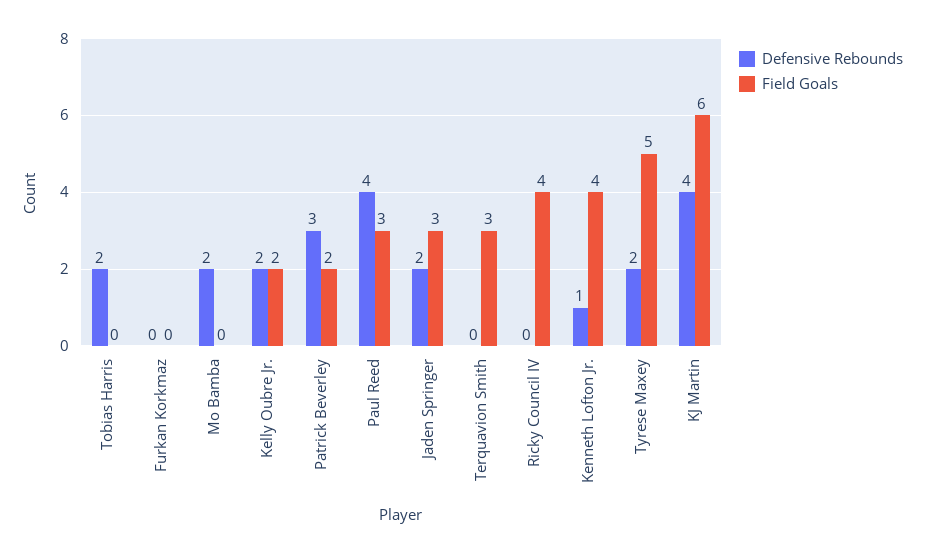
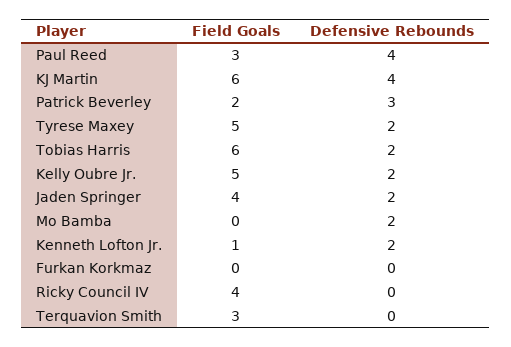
  {
    "Defensive Rebounds": {
      "Tobias Harris": 2,
      "Furkan Korkmaz": 0,
      "Mo Bamba": 2,
      "Kelly Oubre Jr.": 2,
      "Patrick Beverley": 3,
      "Paul Reed": 4,
      "Jaden Springer": 2,
      "Terquavion Smith": 0,
      "Ricky Council IV": 0,
-     "Kenneth Lofton Jr.": 1,
+     "Kenneth Lofton Jr.": 2,
      "Tyrese Maxey": 2,
      "KJ Martin": 4
    },
    "Field Goals": {
-     "Tobias Harris": 0,
+     "Tobias Harris": 6,
      "Furkan Korkmaz": 0,
      "Mo Bamba": 0,
-     "Kelly Oubre Jr.": 2,
+     "Kelly Oubre Jr.": 5,
      "Patrick Beverley": 2,
      "Paul Reed": 3,
-     "Jaden Springer": 3,
+     "Jaden Springer": 4,
      "Terquavion Smith": 3,
      "Ricky Council IV": 4,
-     "Kenneth Lofton Jr.": 4,
+     "Kenneth Lofton Jr.": 1,
      "Tyrese Maxey": 5,
      "KJ Martin": 6
    }
  }

